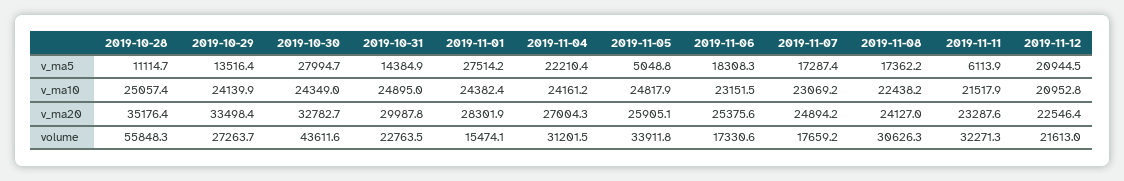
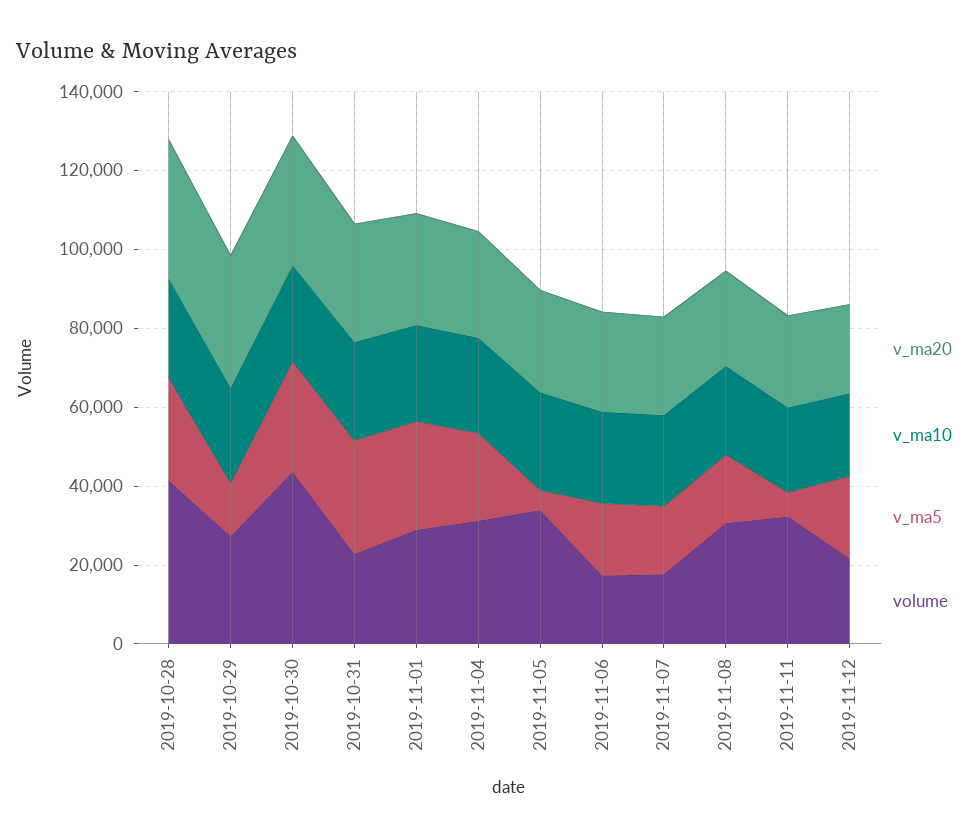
  {
    "v_ma5": {
-     "2019-10-28": 11114.7,
+     "2019-10-28": 25000,
      "2019-10-29": 13516.4,
      "2019-10-30": 27994.7,
-     "2019-10-31": 14384.9,
+     "2019-10-31": 30000,
      "2019-11-01": 27514.2,
      "2019-11-04": 22210.4,
      "2019-11-05": 5048.8,
      "2019-11-06": 18308.3,
      "2019-11-07": 17287.4,
      "2019-11-08": 17362.2,
      "2019-11-11": 6113.9,
      "2019-11-12": 20944.5
    },
    "v_ma10": {
      "2019-10-28": 25057.4,
      "2019-10-29": 24139.9,
      "2019-10-30": 24349,
      "2019-10-31": 24895,
      "2019-11-01": 24382.4,
      "2019-11-04": 24161.2,
      "2019-11-05": 24817.9,
      "2019-11-06": 23151.5,
      "2019-11-07": 23069.2,
      "2019-11-08": 22438.2,
      "2019-11-11": 21517.9,
      "2019-11-12": 20952.8
    },
    "v_ma20": {
      "2019-10-28": 35176.4,
      "2019-10-29": 33498.4,
      "2019-10-30": 32782.7,
      "2019-10-31": 29987.8,
      "2019-11-01": 28301.9,
      "2019-11-04": 27004.3,
      "2019-11-05": 25905.1,
      "2019-11-06": 25375.6,
      "2019-11-07": 24894.2,
      "2019-11-08": 24127,
      "2019-11-11": 23287.6,
      "2019-11-12": 22546.4
    },
    "volume": {
-     "2019-10-28": 55848.3,
+     "2019-10-28": 40000,
      "2019-10-29": 27263.7,
      "2019-10-30": 43611.6,
      "2019-10-31": 22763.5,
-     "2019-11-01": 15474.1,
+     "2019-11-01": 30000,
      "2019-11-04": 31201.5,
      "2019-11-05": 33911.8,
      "2019-11-06": 17330.6,
      "2019-11-07": 17659.2,
      "2019-11-08": 30626.3,
      "2019-11-11": 32271.3,
      "2019-11-12": 21613
    }
  }

